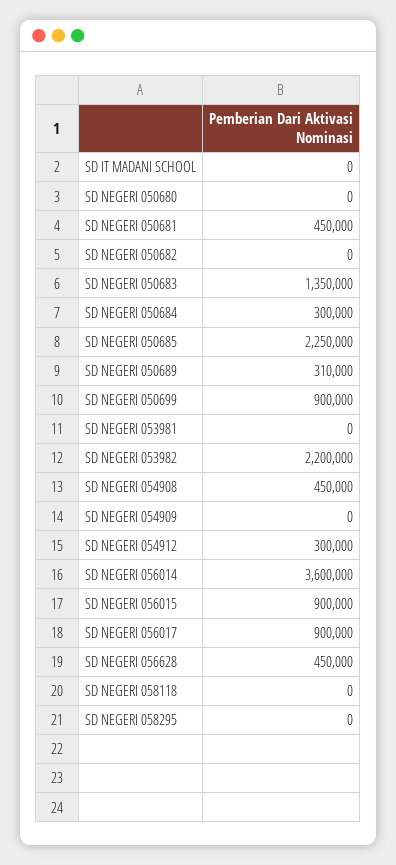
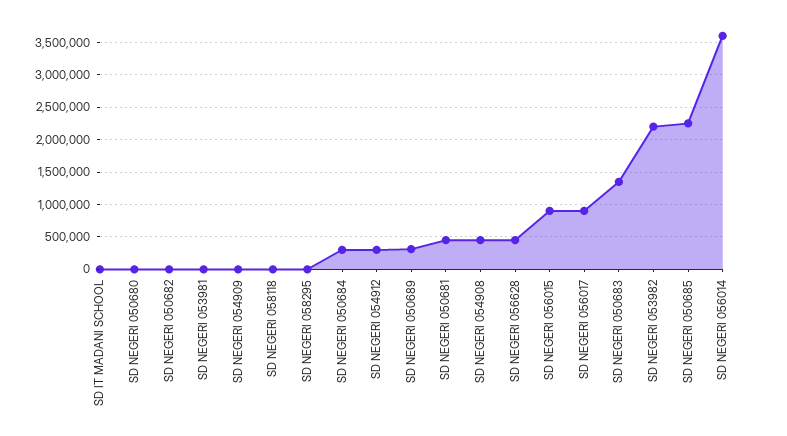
  {
    "SD IT MADANI SCHOOL": 0,
    "SD NEGERI 050680": 0,
    "SD NEGERI 050681": 450000,
    "SD NEGERI 050682": 0,
    "SD NEGERI 050683": 1350000,
    "SD NEGERI 050684": 300000,
    "SD NEGERI 050685": 2250000,
    "SD NEGERI 050689": 310000,
-   "SD NEGERI 050699": 900000,
    "SD NEGERI 053981": 0,
    "SD NEGERI 053982": 2200000,
    "SD NEGERI 054908": 450000,
    "SD NEGERI 054909": 0,
    "SD NEGERI 054912": 300000,
    "SD NEGERI 056014": 3600000,
    "SD NEGERI 056015": 900000,
    "SD NEGERI 056017": 900000,
    "SD NEGERI 056628": 450000,
    "SD NEGERI 058118": 0,
    "SD NEGERI 058295": 0
  }

